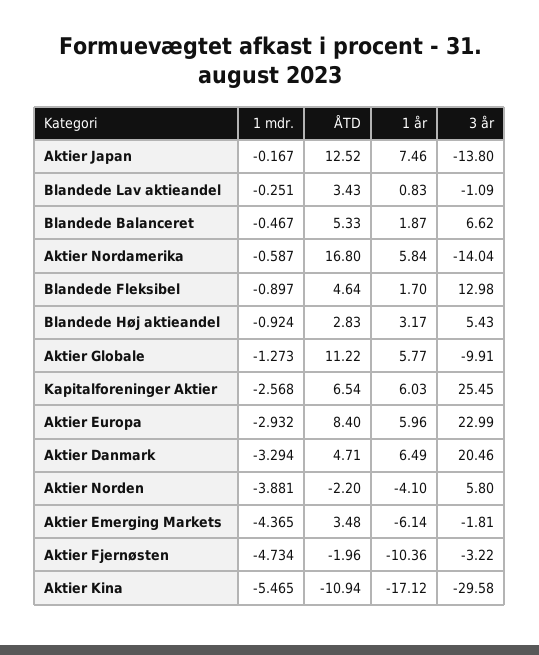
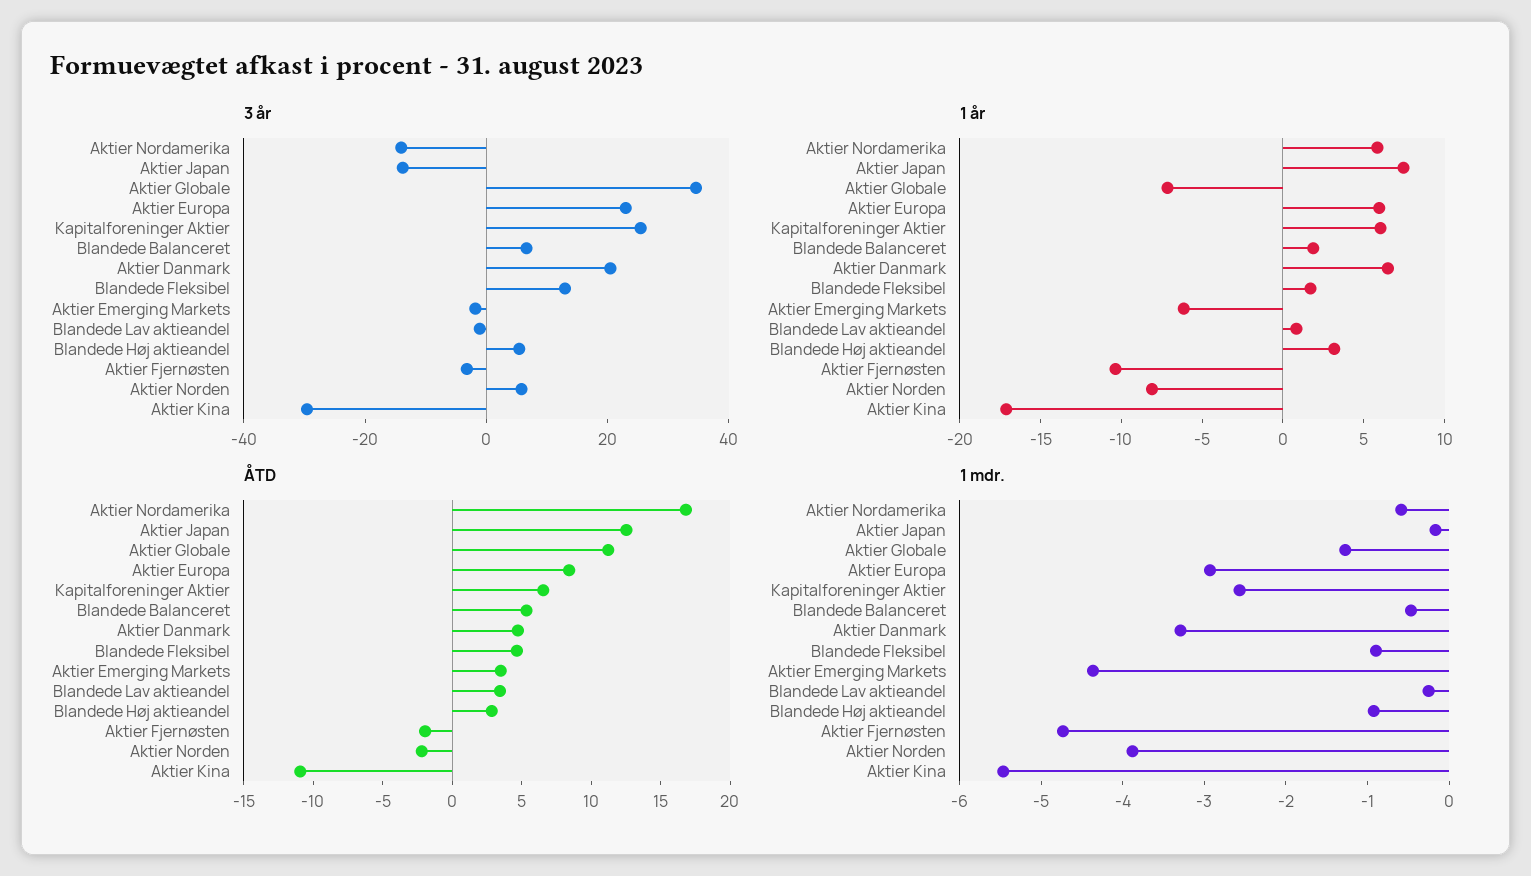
  {
    "1 mdr.": {
      "Aktier Japan": -0.167,
      "Blandede Lav aktieandel": -0.251,
      "Blandede Balanceret": -0.467,
      "Aktier Nordamerika": -0.587,
      "Blandede Fleksibel": -0.897,
      "Blandede Høj aktieandel": -0.924,
      "Aktier Globale": -1.273,
      "Kapitalforeninger Aktier": -2.568,
      "Aktier Europa": -2.932,
      "Aktier Danmark": -3.294,
      "Aktier Norden": -3.881,
      "Aktier Emerging Markets": -4.365,
      "Aktier Fjernøsten": -4.734,
      "Aktier Kina": -5.465
    },
    "ÅTD": {
      "Aktier Japan": 12.52,
      "Blandede Lav aktieandel": 3.43,
      "Blandede Balanceret": 5.33,
      "Aktier Nordamerika": 16.8,
      "Blandede Fleksibel": 4.64,
      "Blandede Høj aktieandel": 2.83,
      "Aktier Globale": 11.22,
      "Kapitalforeninger Aktier": 6.54,
      "Aktier Europa": 8.4,
      "Aktier Danmark": 4.71,
      "Aktier Norden": -2.2,
      "Aktier Emerging Markets": 3.48,
      "Aktier Fjernøsten": -1.96,
      "Aktier Kina": -10.94
    },
    "1 år": {
      "Aktier Japan": 7.46,
      "Blandede Lav aktieandel": 0.83,
      "Blandede Balanceret": 1.87,
      "Aktier Nordamerika": 5.84,
      "Blandede Fleksibel": 1.7,
      "Blandede Høj aktieandel": 3.17,
-     "Aktier Globale": 5.77,
+     "Aktier Globale": -7,
      "Kapitalforeninger Aktier": 6.03,
      "Aktier Europa": 5.96,
      "Aktier Danmark": 6.49,
-     "Aktier Norden": -4.1,
+     "Aktier Norden": -8,
      "Aktier Emerging Markets": -6.14,
      "Aktier Fjernøsten": -10.36,
      "Aktier Kina": -17.12
    },
    "3 år": {
      "Aktier Japan": -13.8,
      "Blandede Lav aktieandel": -1.09,
      "Blandede Balanceret": 6.62,
      "Aktier Nordamerika": -14.04,
      "Blandede Fleksibel": 12.98,
      "Blandede Høj aktieandel": 5.43,
-     "Aktier Globale": -9.91,
+     "Aktier Globale": 35,
      "Kapitalforeninger Aktier": 25.45,
      "Aktier Europa": 22.99,
      "Aktier Danmark": 20.46,
      "Aktier Norden": 5.8,
      "Aktier Emerging Markets": -1.81,
      "Aktier Fjernøsten": -3.22,
      "Aktier Kina": -29.58
    }
  }

